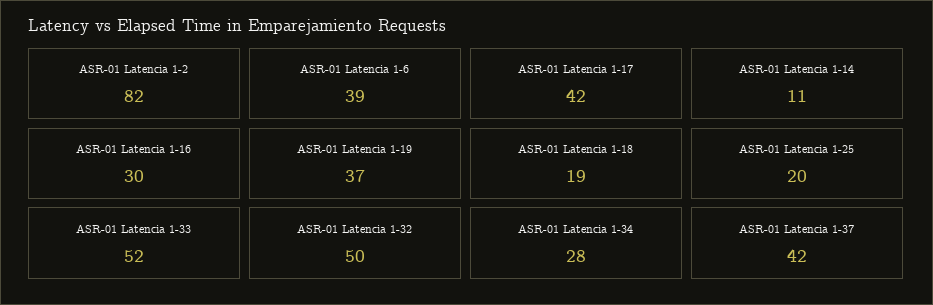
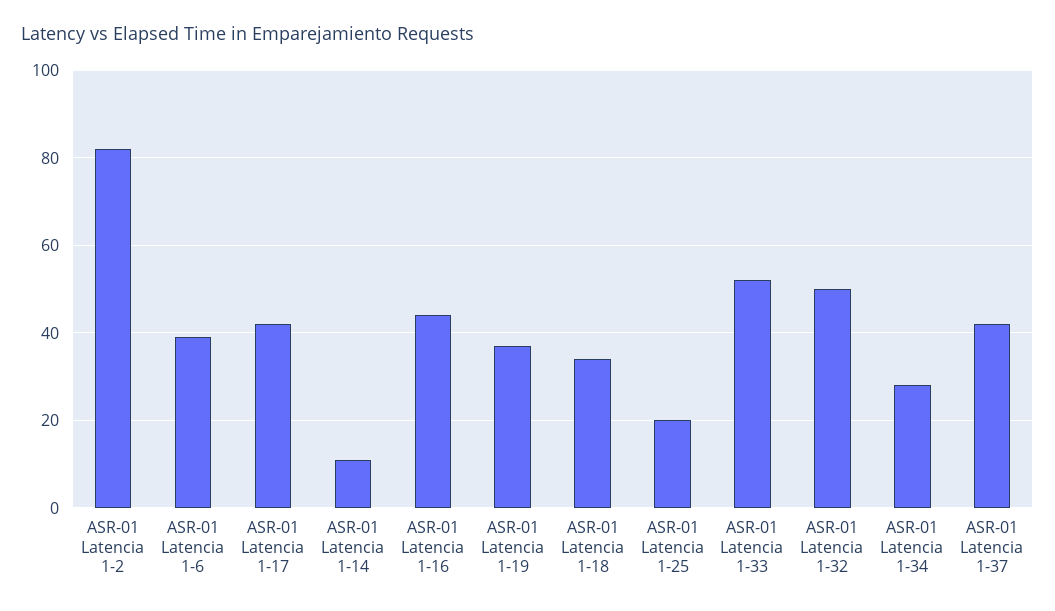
  {
    "ASR-01 Latencia 1-2": 82,
    "ASR-01 Latencia 1-6": 39,
    "ASR-01 Latencia 1-17": 42,
    "ASR-01 Latencia 1-14": 11,
-   "ASR-01 Latencia 1-16": 30,
+   "ASR-01 Latencia 1-16": 45,
    "ASR-01 Latencia 1-19": 37,
-   "ASR-01 Latencia 1-18": 19,
+   "ASR-01 Latencia 1-18": 35,
    "ASR-01 Latencia 1-25": 20,
    "ASR-01 Latencia 1-33": 52,
    "ASR-01 Latencia 1-32": 50,
    "ASR-01 Latencia 1-34": 28,
    "ASR-01 Latencia 1-37": 42
  }

